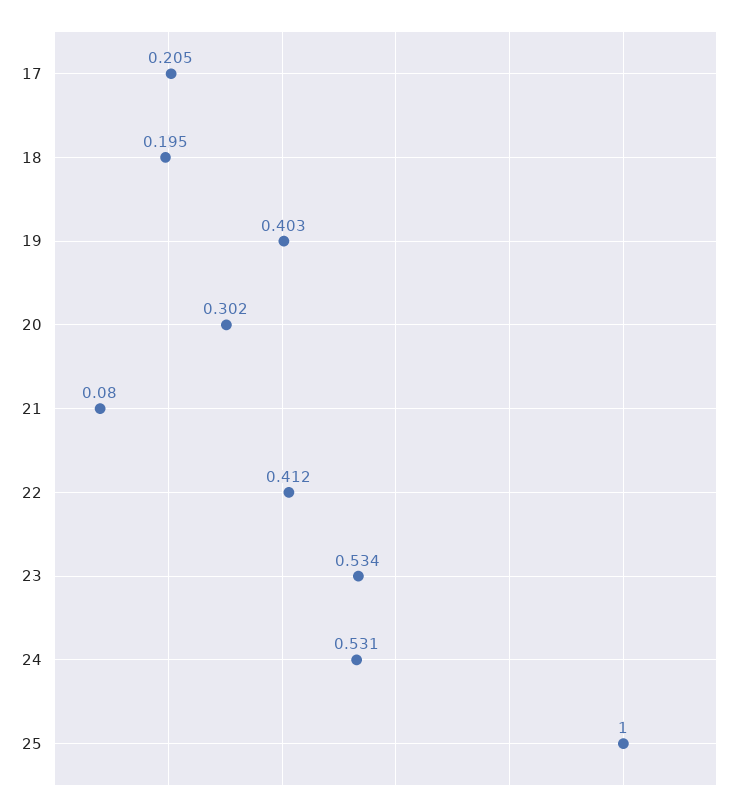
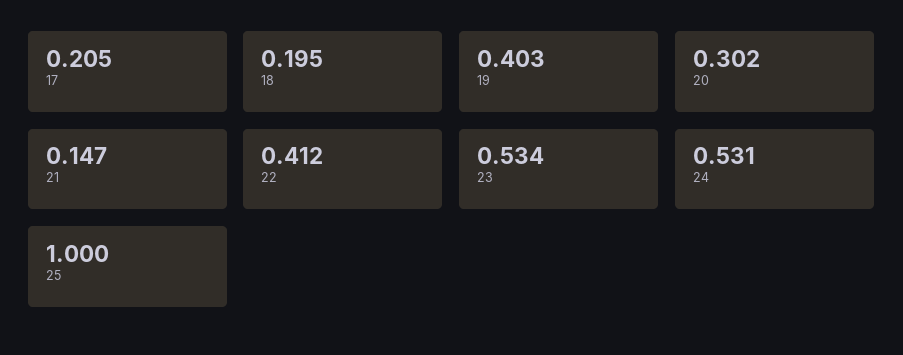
  {
    "17": 0.205,
    "18": 0.195,
    "19": 0.403,
    "20": 0.302,
-   "21": 0.08,
+   "21": 0.147,
    "22": 0.412,
    "23": 0.534,
    "24": 0.531,
    "25": 1
  }

